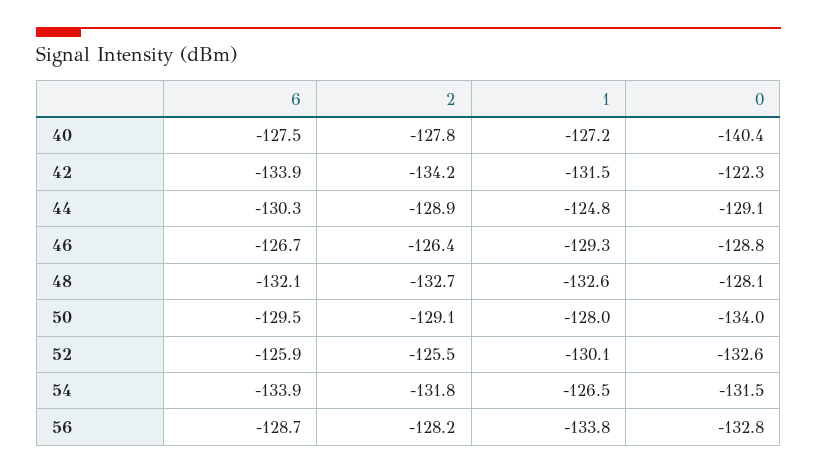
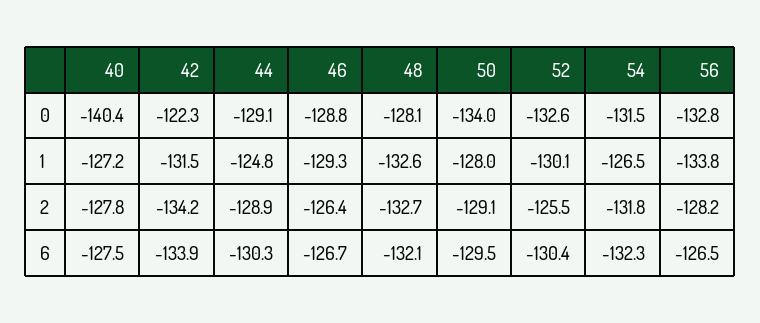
  {
    "6": {
      "40": -127.5,
      "42": -133.9,
      "44": -130.3,
      "46": -126.7,
      "48": -132.1,
      "50": -129.5,
-     "52": -125.9,
+     "52": -130.4,
-     "54": -133.9,
+     "54": -132.3,
-     "56": -128.7
+     "56": -126.5
    },
    "2": {
      "40": -127.8,
      "42": -134.2,
      "44": -128.9,
      "46": -126.4,
      "48": -132.7,
      "50": -129.1,
      "52": -125.5,
      "54": -131.8,
      "56": -128.2
    },
    "1": {
      "40": -127.2,
      "42": -131.5,
      "44": -124.8,
      "46": -129.3,
      "48": -132.6,
      "50": -128,
      "52": -130.1,
      "54": -126.5,
      "56": -133.8
    },
    "0": {
      "40": -140.4,
      "42": -122.3,
      "44": -129.1,
      "46": -128.8,
      "48": -128.1,
      "50": -134,
      "52": -132.6,
      "54": -131.5,
      "56": -132.8
    }
  }

